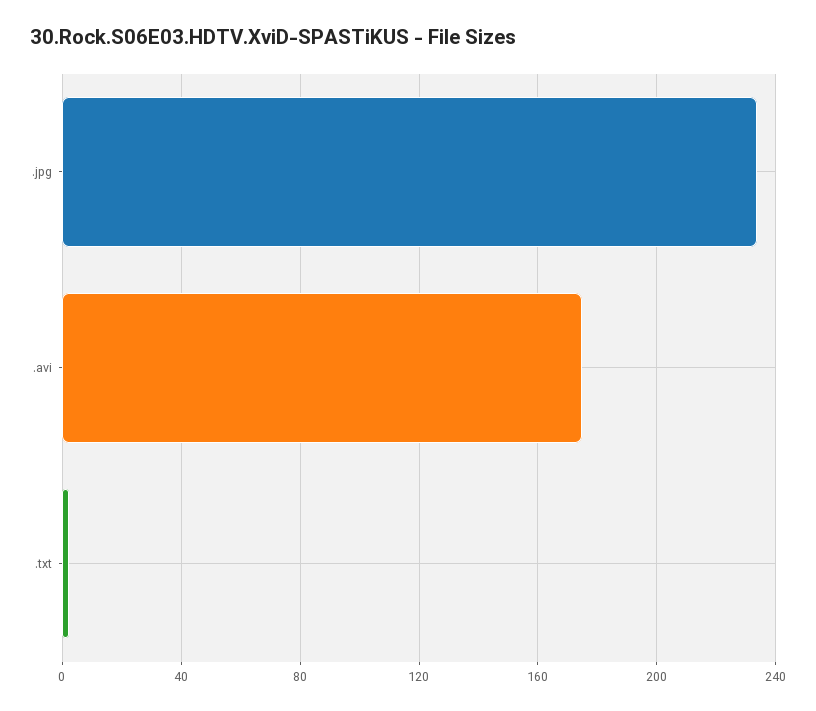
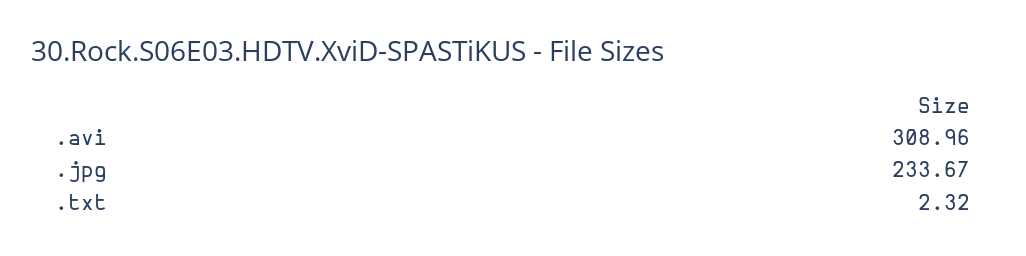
  {
    ".jpg": 233.67,
-   ".avi": 175,
+   ".avi": 308.96,
    ".txt": 2.32
  }

